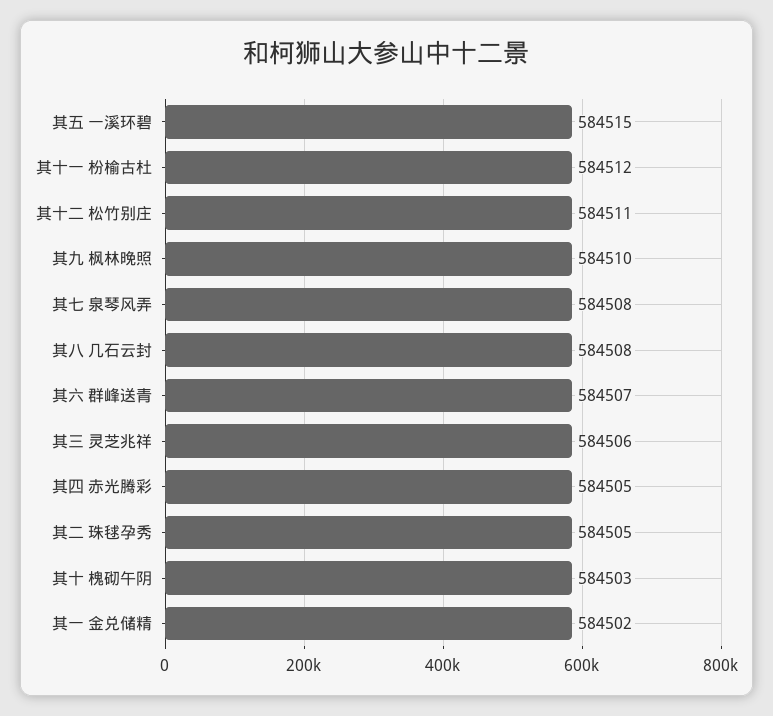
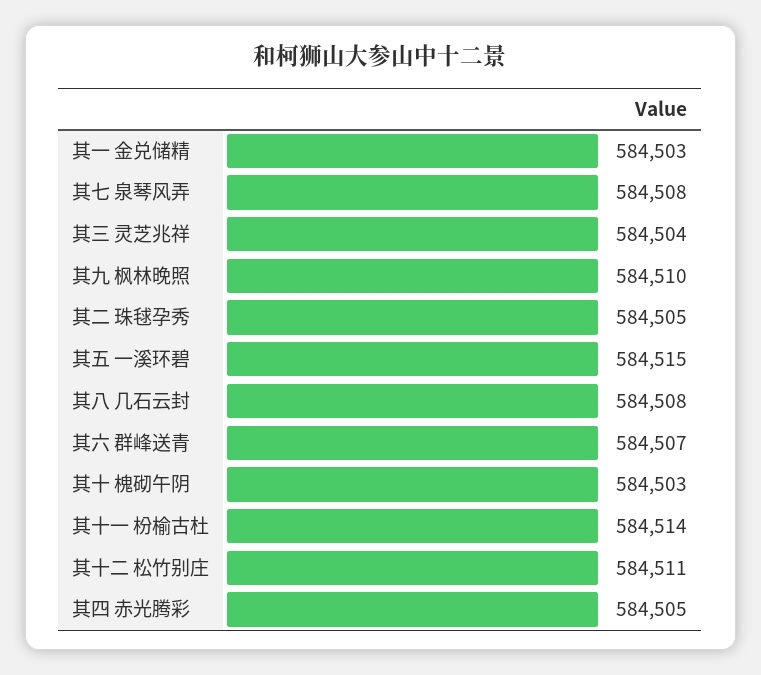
  {
    "其五 一溪环碧": 584515,
-   "其十一 枌榆古杜": 584512,
+   "其十一 枌榆古杜": 584514,
    "其十二 松竹别庄": 584511,
    "其九 枫林晚照": 584510,
    "其七 泉琴风弄": 584508,
    "其八 几石云封": 584508,
    "其六 群峰送青": 584507,
-   "其三 灵芝兆祥": 584506,
+   "其三 灵芝兆祥": 584504,
    "其四 赤光腾彩": 584505,
    "其二 珠毬孕秀": 584505,
    "其十 槐砌午阴": 584503,
-   "其一 金兑储精": 584502
+   "其一 金兑储精": 584503
  }

